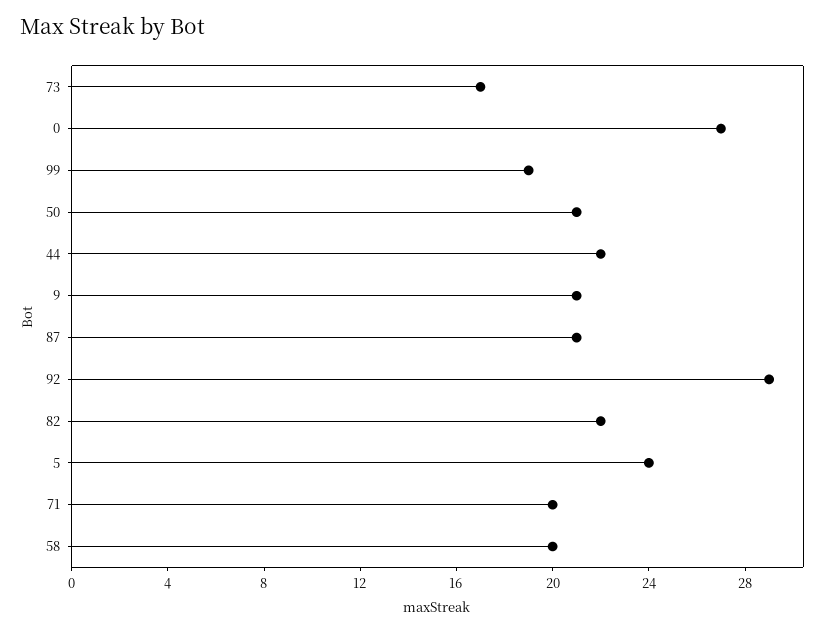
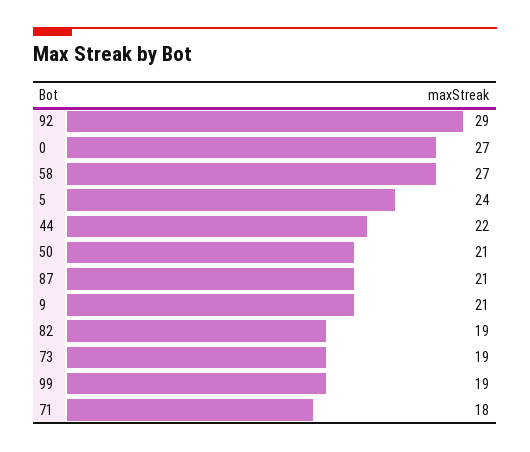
  {
-   "73": 17,
+   "73": 19,
    "0": 27,
    "99": 19,
    "50": 21,
    "44": 22,
    "9": 21,
    "87": 21,
    "92": 29,
-   "82": 22,
+   "82": 19,
    "5": 24,
-   "71": 20,
+   "71": 18,
-   "58": 20
+   "58": 27
  }

